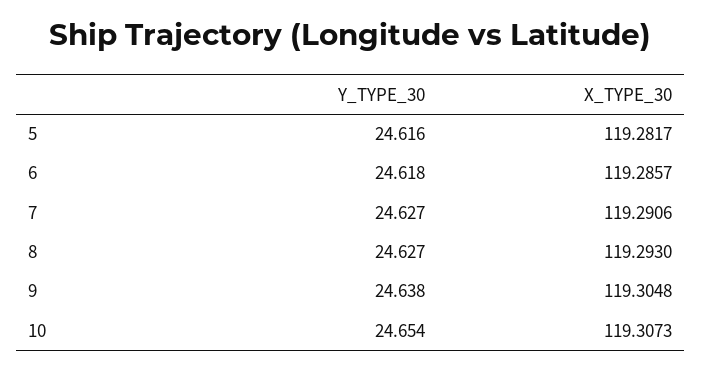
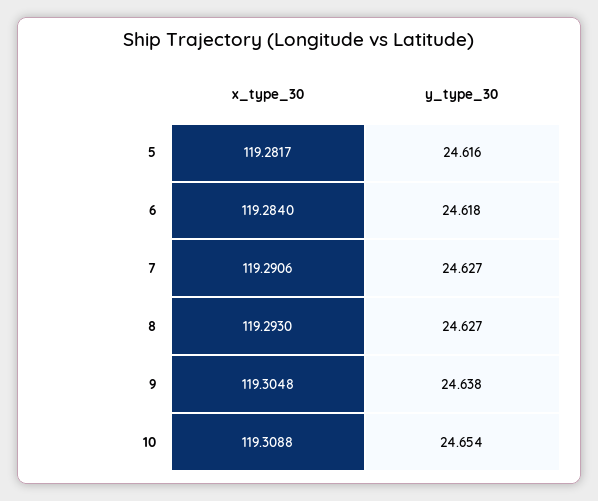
  {
    "Y_TYPE_30": {
      "5": 24.616,
      "6": 24.618,
      "7": 24.627,
      "8": 24.627,
      "9": 24.638,
      "10": 24.654
    },
    "X_TYPE_30": {
      "5": 119.2817,
-     "6": 119.2857,
+     "6": 119.284,
      "7": 119.2906,
      "8": 119.293,
      "9": 119.3048,
-     "10": 119.3073
+     "10": 119.3088
    }
  }

